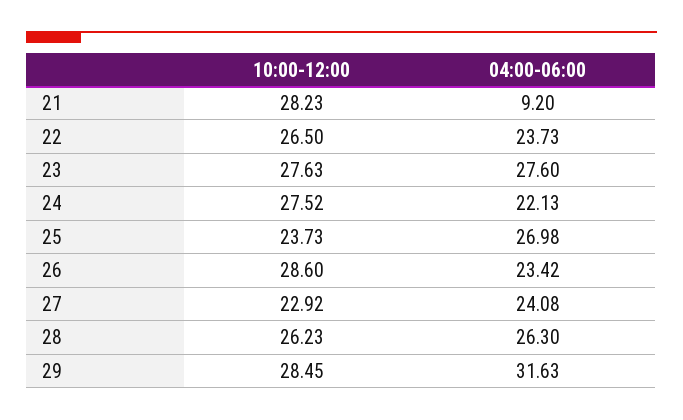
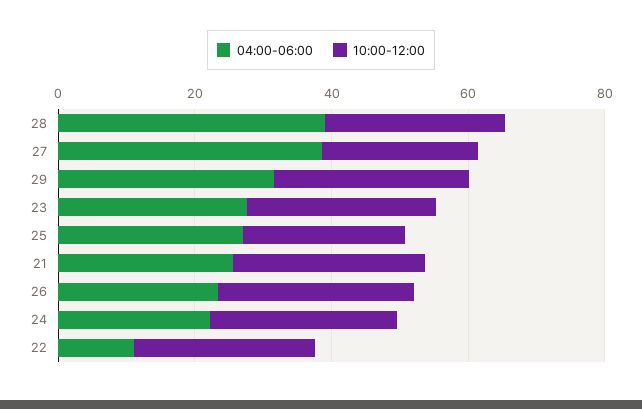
  {
    "10:00-12:00": {
      "21": 28.23,
      "22": 26.5,
      "23": 27.63,
      "24": 27.52,
      "25": 23.73,
      "26": 28.6,
      "27": 22.92,
      "28": 26.23,
      "29": 28.45
    },
    "04:00-06:00": {
-     "21": 9.2,
+     "21": 25,
-     "22": 23.73,
+     "22": 10,
      "23": 27.6,
      "24": 22.13,
      "25": 26.98,
      "26": 23.42,
-     "27": 24.08,
+     "27": 40,
-     "28": 26.3,
+     "28": 40,
      "29": 31.63
    }
  }

